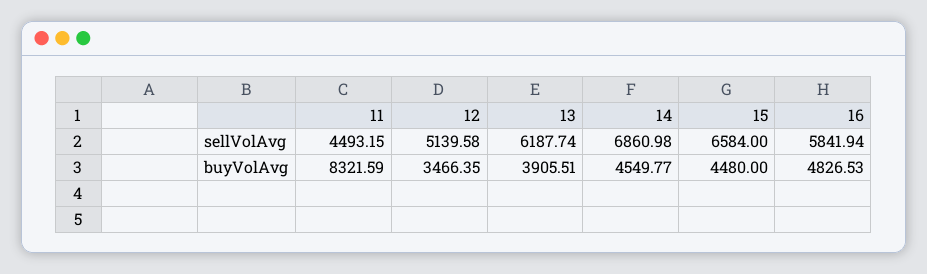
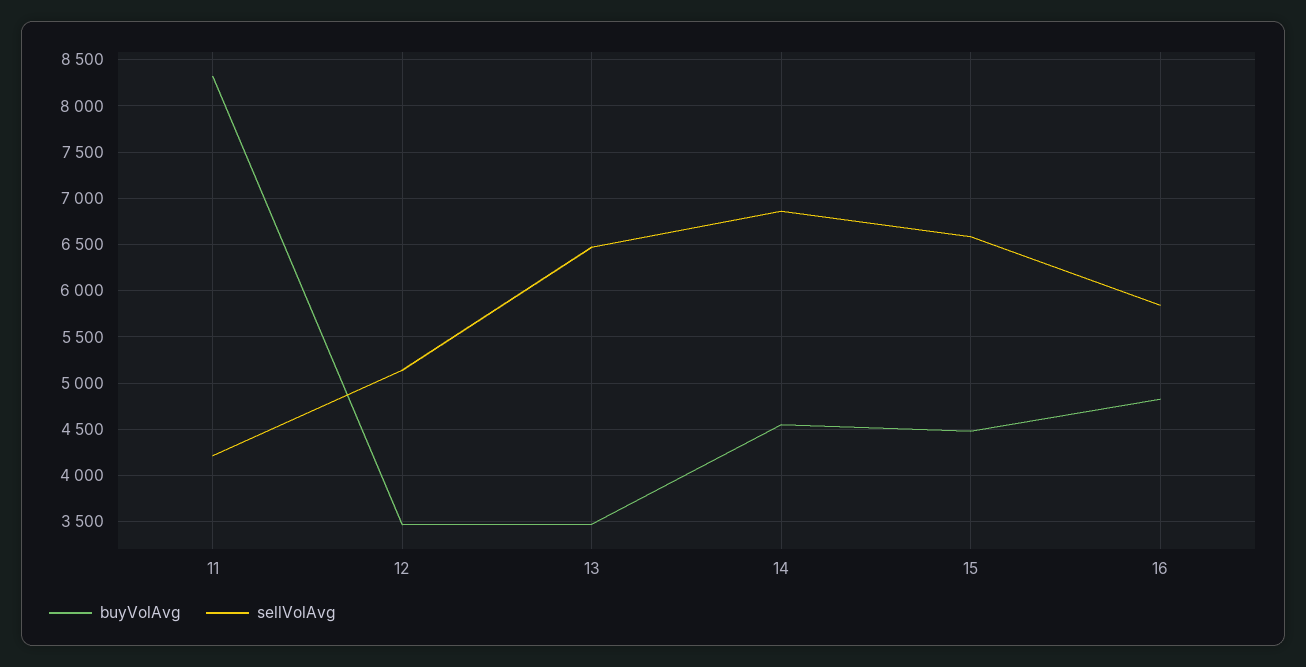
  {
    "sellVolAvg": {
-     "11": 4493.15,
+     "11": 4200,
      "12": 5139.58,
-     "13": 6187.74,
+     "13": 6500,
      "14": 6860.98,
      "15": 6584,
      "16": 5841.94
    },
    "buyVolAvg": {
      "11": 8321.59,
      "12": 3466.35,
-     "13": 3905.51,
+     "13": 3500,
      "14": 4549.77,
      "15": 4480,
      "16": 4826.53
    }
  }

